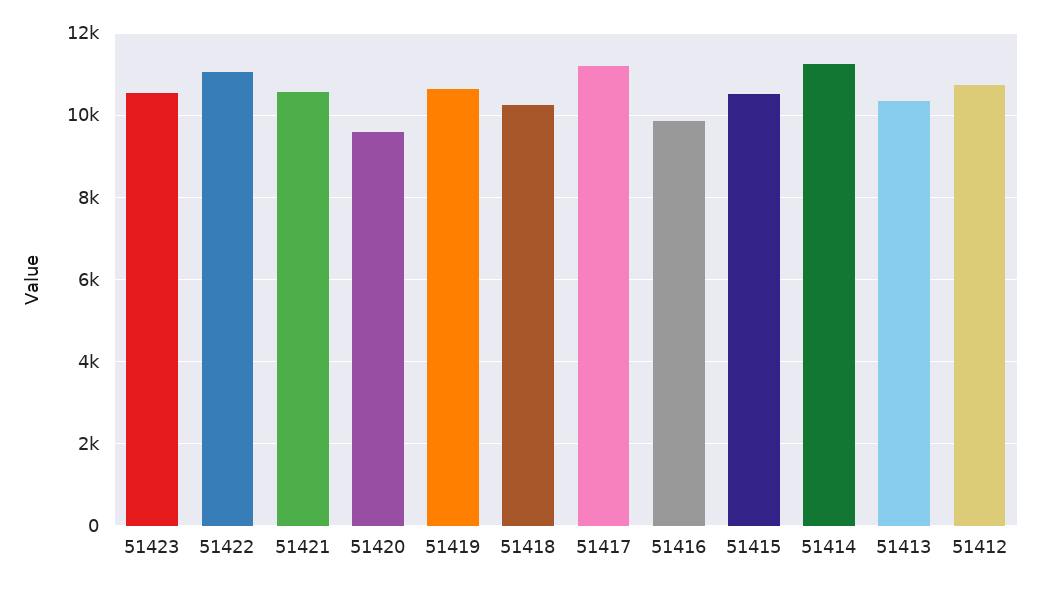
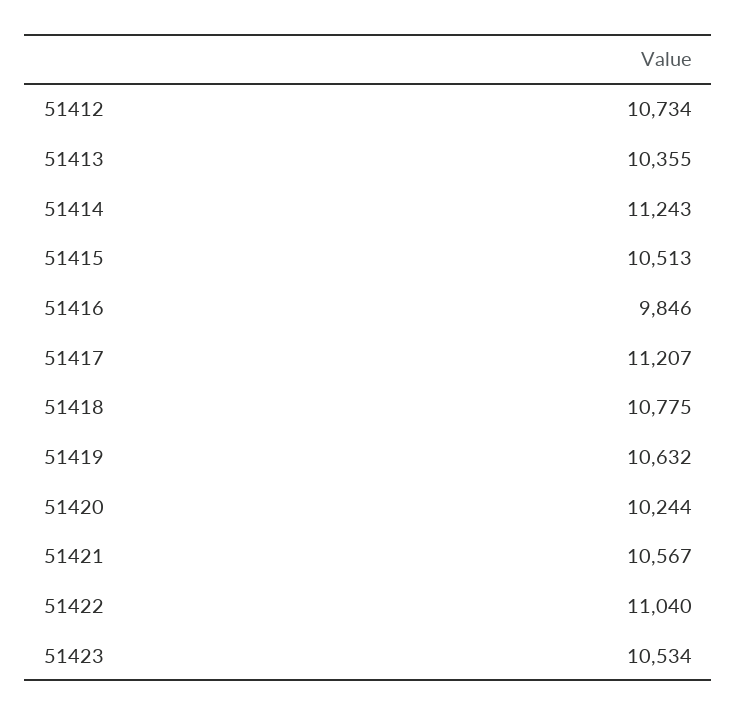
  {
    "51423": 10534,
    "51422": 11040,
    "51421": 10567,
-   "51420": 9600,
+   "51420": 10244,
    "51419": 10632,
-   "51418": 10200,
+   "51418": 10775,
    "51417": 11207,
    "51416": 9846,
    "51415": 10513,
    "51414": 11243,
    "51413": 10355,
    "51412": 10734
  }

